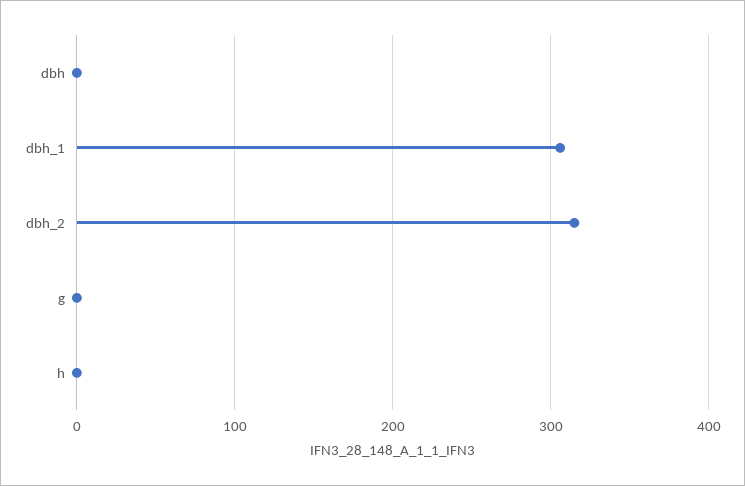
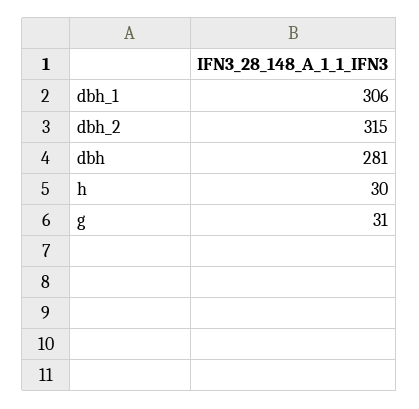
  {
-   "dbh": 0,
+   "dbh": 281,
    "dbh_1": 306,
    "dbh_2": 315,
-   "g": 0,
+   "g": 31,
-   "h": 0
+   "h": 30
  }

